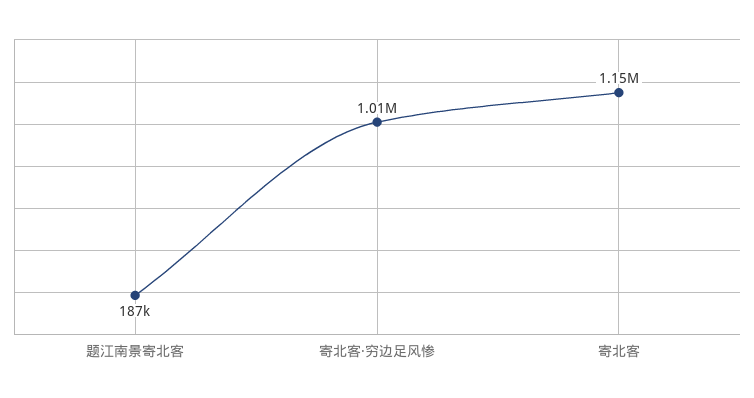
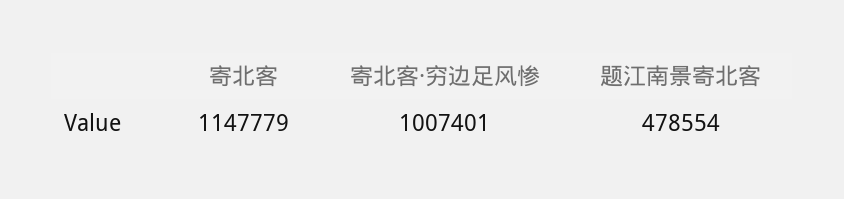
  {
-   "题江南景寄北客": 187000,
+   "题江南景寄北客": 478554,
    "寄北客·穷边足风惨": 1007401,
    "寄北客": 1147779
  }

